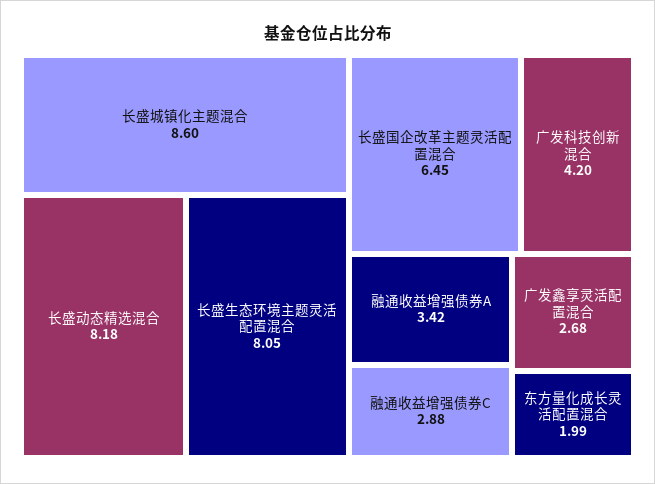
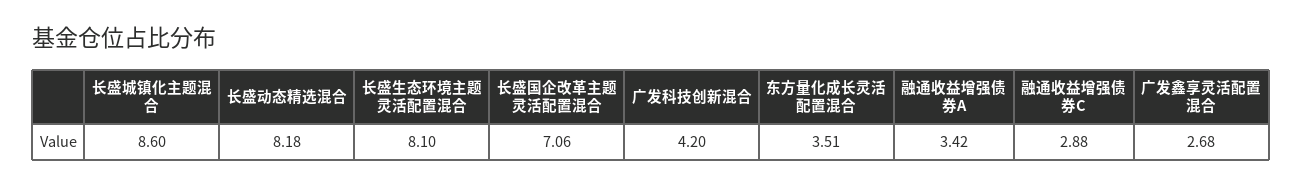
  {
    "长盛城镇化主题混合": 8.6,
    "长盛动态精选混合": 8.18,
-   "长盛生态环境主题灵活配置混合": 8.05,
+   "长盛生态环境主题灵活配置混合": 8.1,
-   "长盛国企改革主题灵活配置混合": 6.45,
+   "长盛国企改革主题灵活配置混合": 7.06,
    "广发科技创新混合": 4.2,
    "融通收益增强债券A": 3.42,
    "融通收益增强债券C": 2.88,
    "广发鑫享灵活配置混合": 2.68,
-   "东方量化成长灵活配置混合": 1.99
+   "东方量化成长灵活配置混合": 3.51
  }

